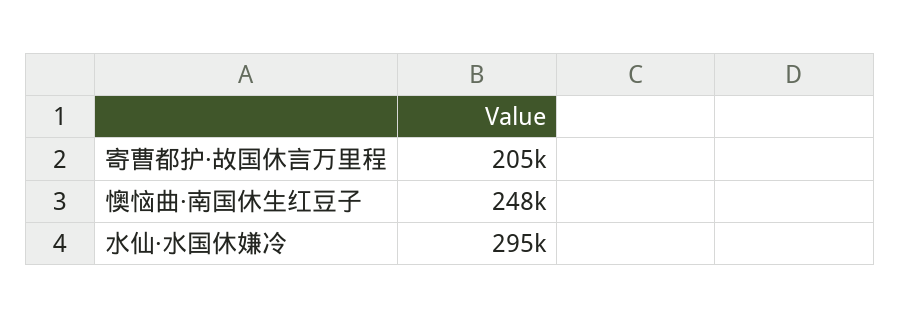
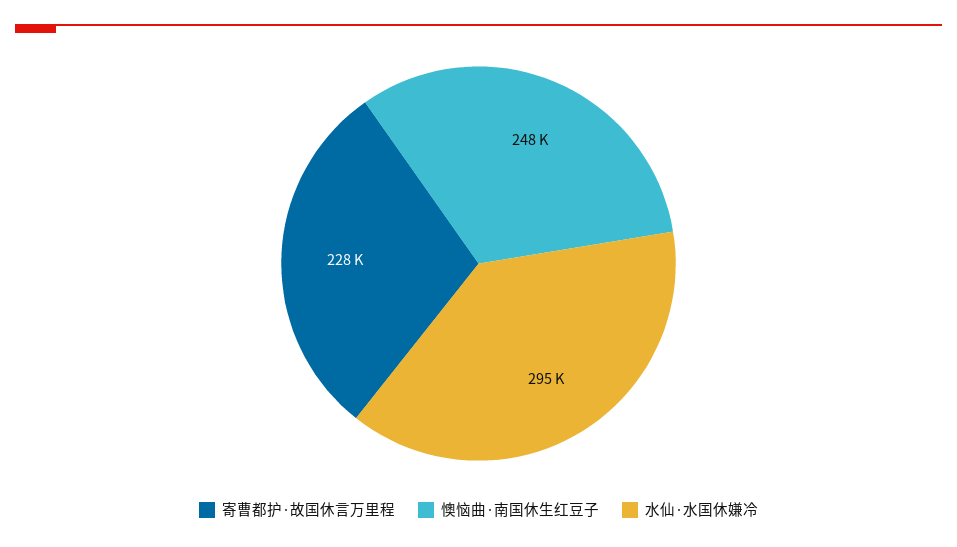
  {
-   "寄曹都护·故国休言万里程": 205000,
+   "寄曹都护·故国休言万里程": 228000,
    "懊恼曲·南国休生红豆子": 248000,
    "水仙·水国休嫌冷": 295000
  }

